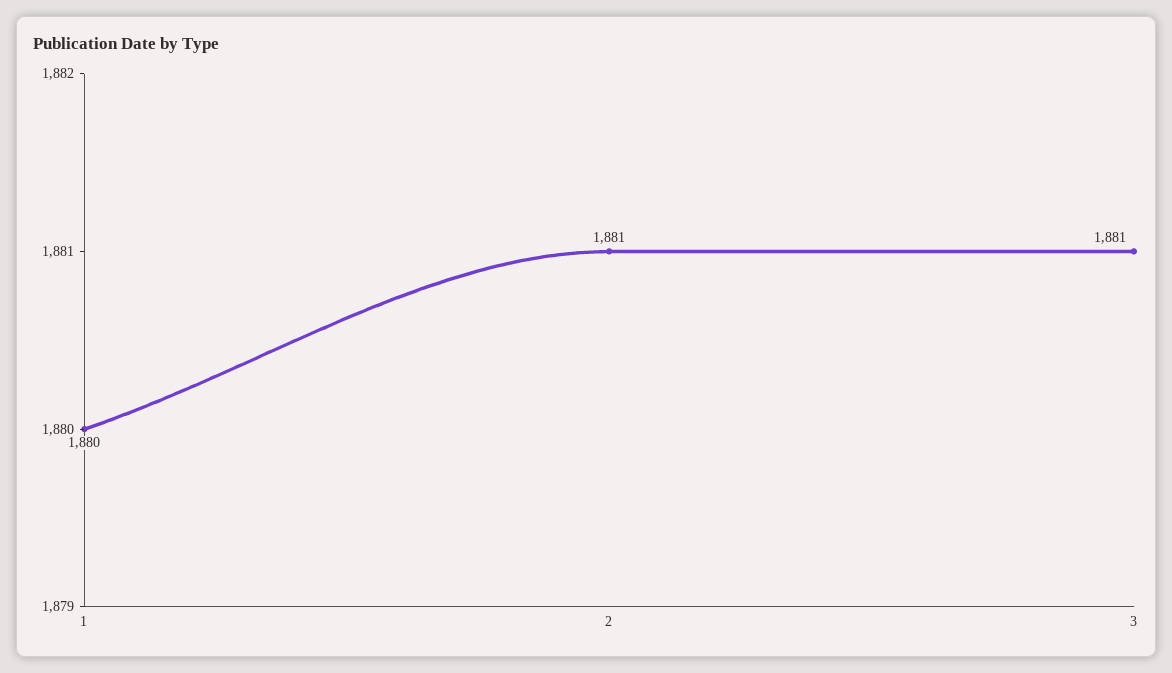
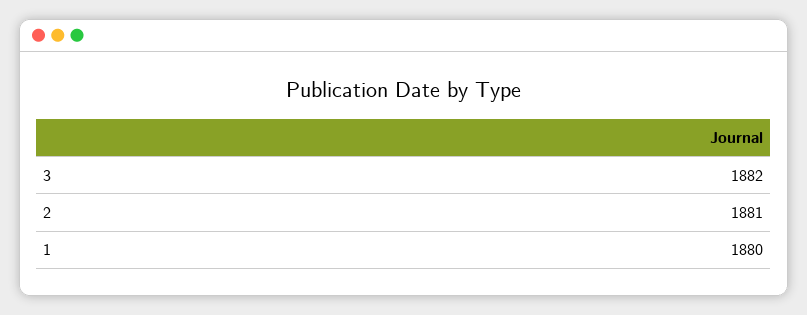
  {
    "1": 1880,
    "2": 1881,
-   "3": 1881
+   "3": 1882
  }

